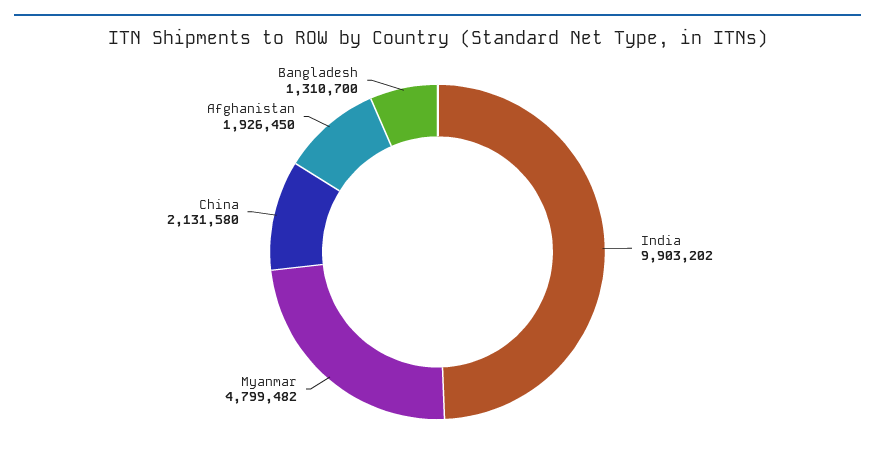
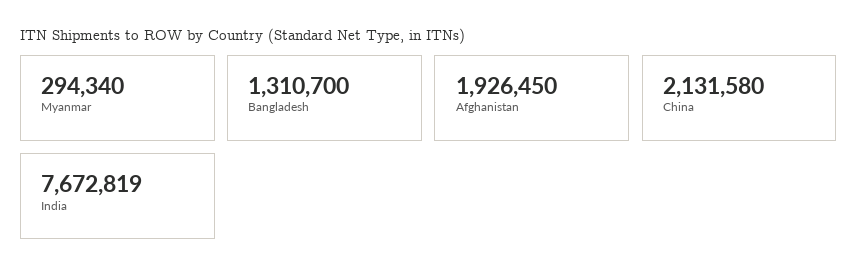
  {
-   "India": 9903202,
+   "India": 7672819,
-   "Myanmar": 4799482,
+   "Myanmar": 294340,
    "China": 2131580,
    "Afghanistan": 1926450,
    "Bangladesh": 1310700
  }

